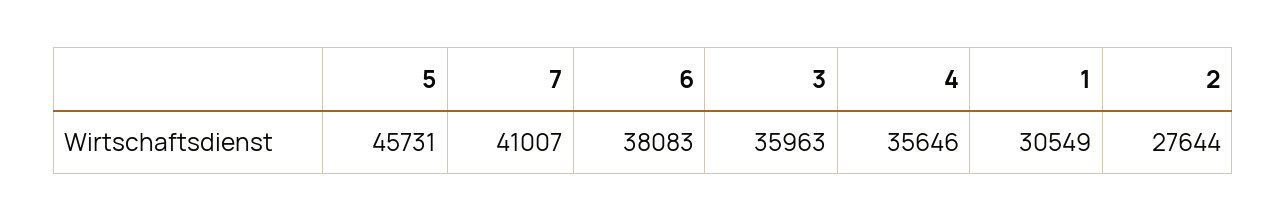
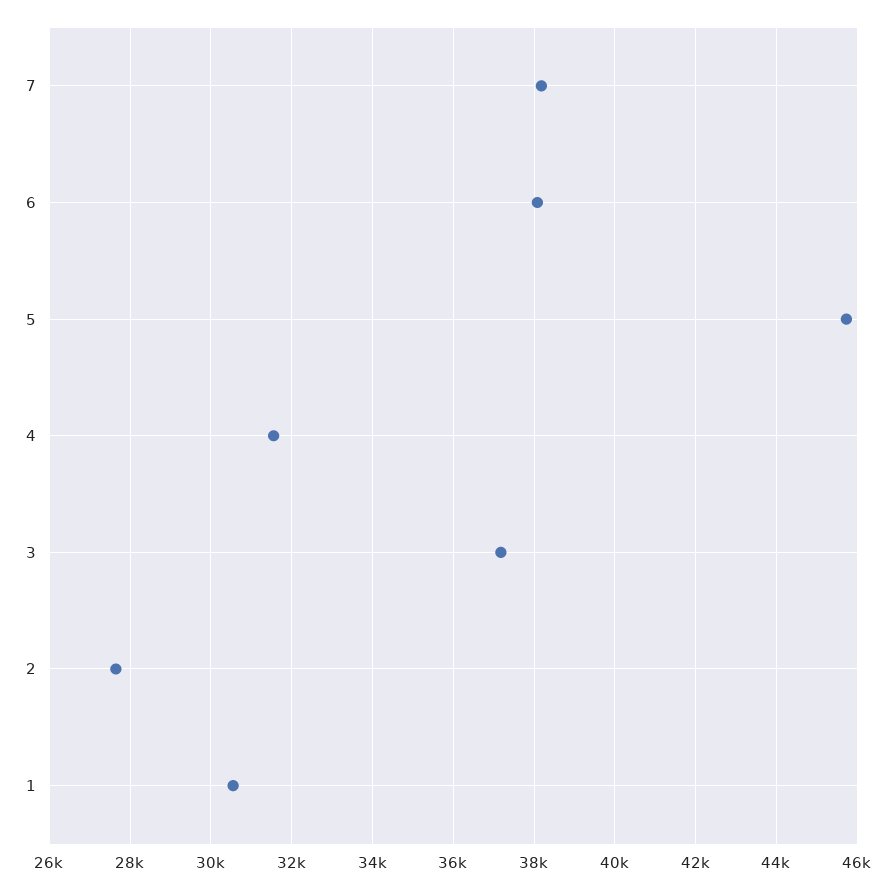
  {
    "5": 45731,
-   "7": 41007,
+   "7": 38200,
    "6": 38083,
-   "3": 35963,
+   "3": 37200,
-   "4": 35646,
+   "4": 31600,
    "1": 30549,
    "2": 27644
  }

